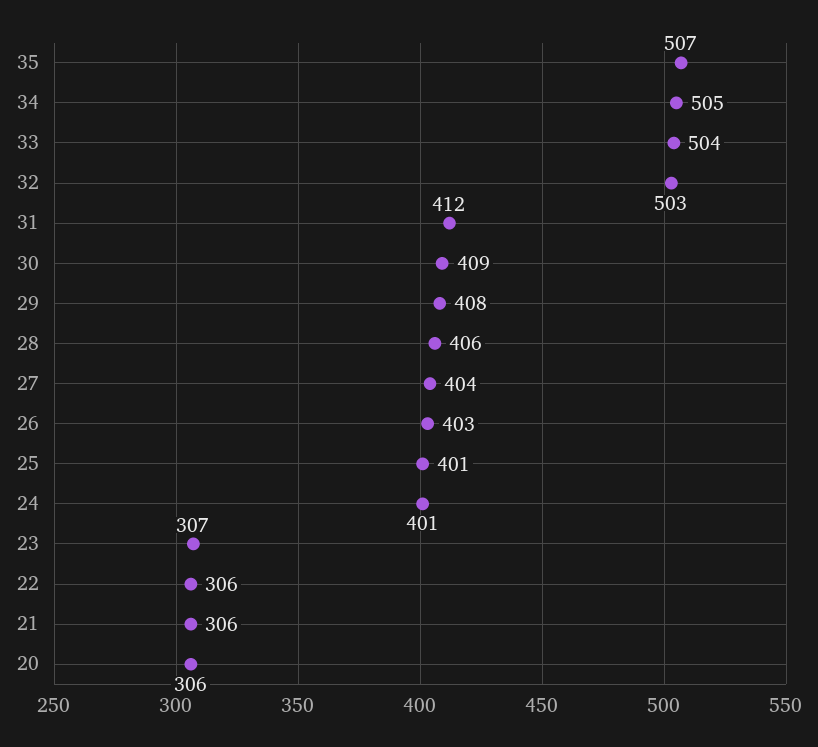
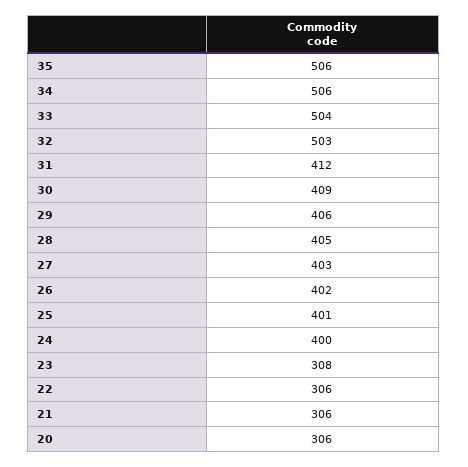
  {
-   "35": 507,
+   "35": 506,
-   "34": 505,
+   "34": 506,
    "33": 504,
    "32": 503,
    "31": 412,
    "30": 409,
-   "29": 408,
+   "29": 406,
-   "28": 406,
+   "28": 405,
-   "27": 404,
+   "27": 403,
-   "26": 403,
+   "26": 402,
    "25": 401,
-   "24": 401,
+   "24": 400,
-   "23": 307,
+   "23": 308,
    "22": 306,
    "21": 306,
    "20": 306
  }

